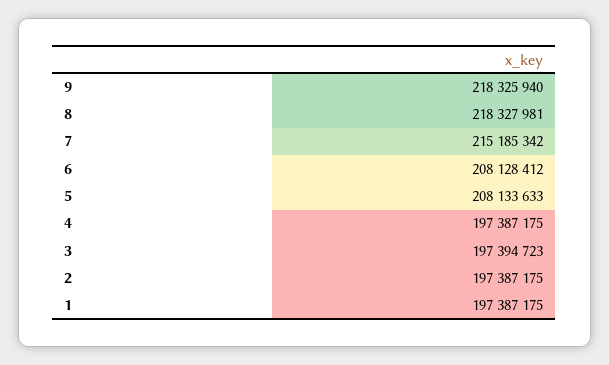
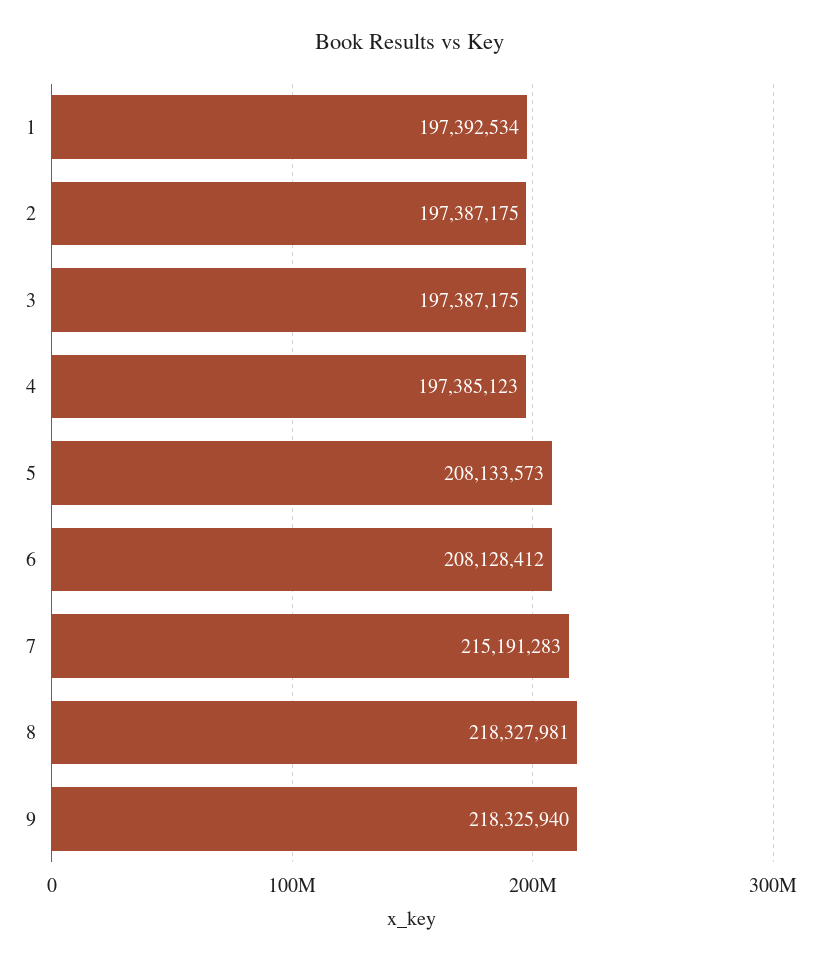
  {
    "9": 218325940,
    "8": 218327981,
-   "7": 215185342,
+   "7": 215191283,
    "6": 208128412,
-   "5": 208133633,
+   "5": 208133573,
-   "4": 197387175,
+   "4": 197385123,
-   "3": 197394723,
+   "3": 197387175,
    "2": 197387175,
-   "1": 197387175
+   "1": 197392534
  }

